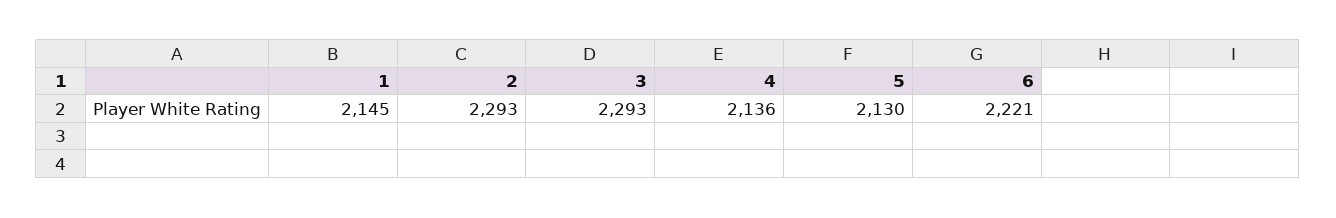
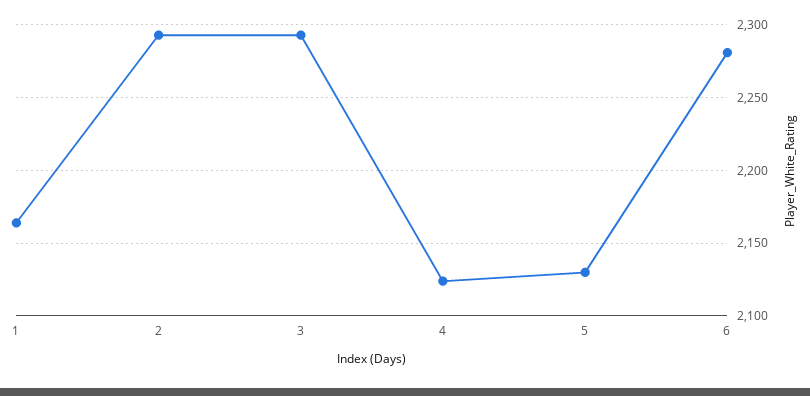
  {
-   "1": 2145,
+   "1": 2165,
    "2": 2293,
    "3": 2293,
-   "4": 2136,
+   "4": 2125,
    "5": 2130,
-   "6": 2221
+   "6": 2280
  }

